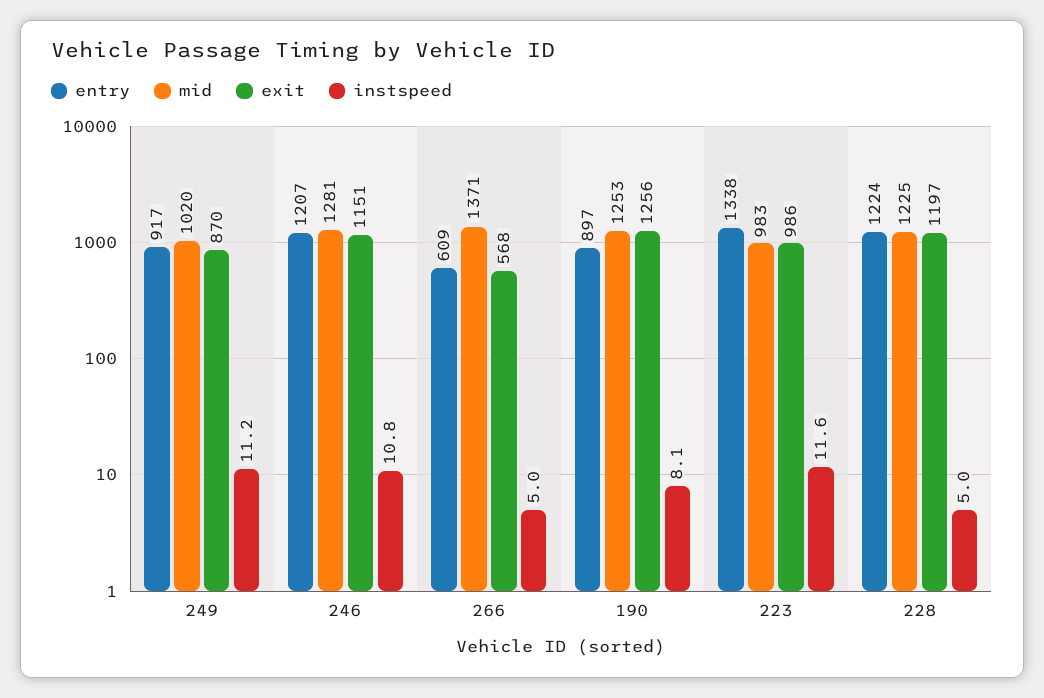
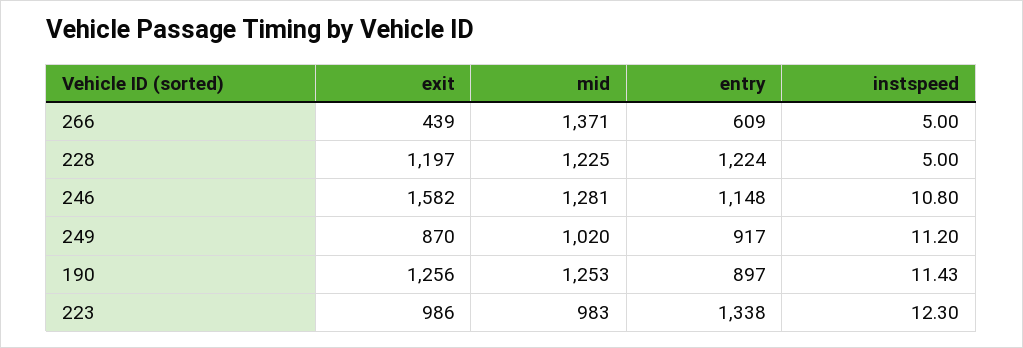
  {
    "entry": {
      "249": 917,
-     "246": 1207,
+     "246": 1148,
      "266": 609,
      "190": 897,
      "223": 1338,
      "228": 1224
    },
    "mid": {
      "249": 1020,
      "246": 1281,
      "266": 1371,
      "190": 1253,
      "223": 983,
      "228": 1225
    },
    "exit": {
      "249": 870,
-     "246": 1151,
+     "246": 1582,
-     "266": 568,
+     "266": 439,
      "190": 1256,
      "223": 986,
      "228": 1197
    },
    "instspeed": {
      "249": 11.2,
      "246": 10.8,
      "266": 5,
-     "190": 8.1,
+     "190": 11.43,
-     "223": 11.6,
+     "223": 12.3,
      "228": 5
    }
  }

